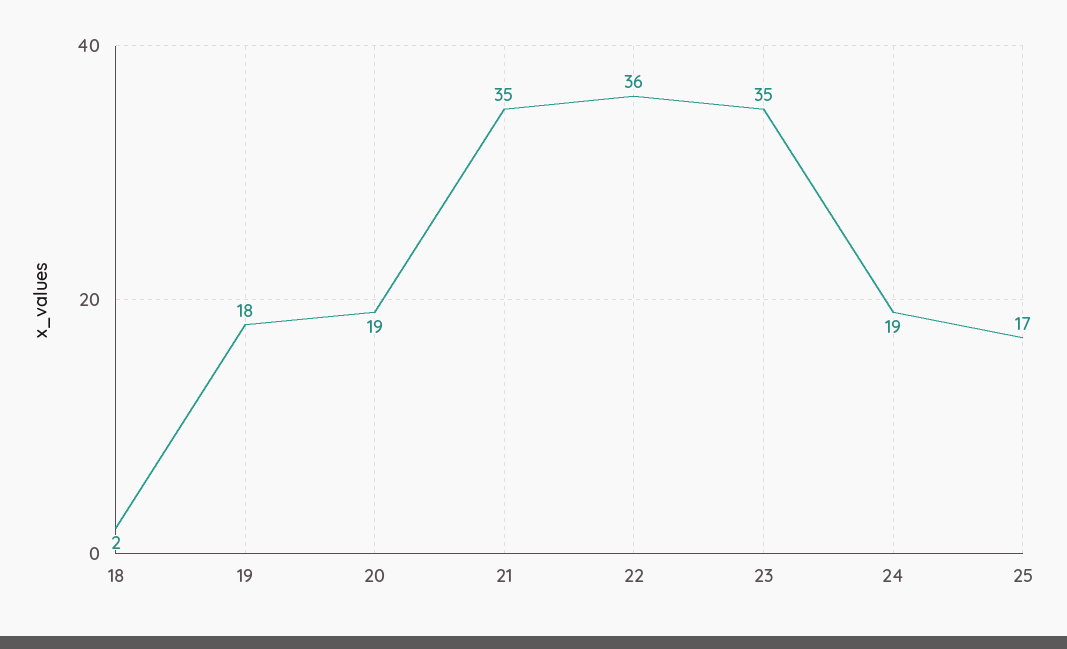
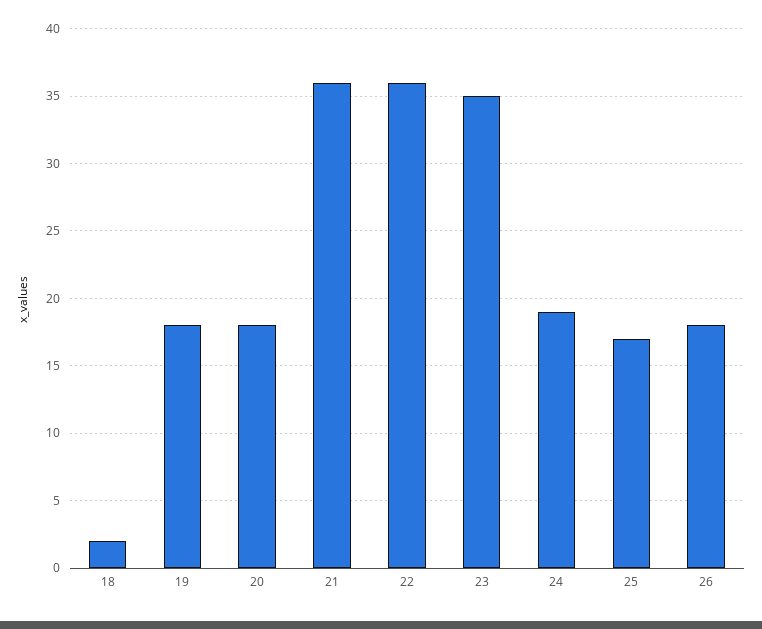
  {
    "18": 2,
    "19": 18,
-   "20": 19,
+   "20": 18,
-   "21": 35,
+   "21": 36,
    "22": 36,
    "23": 35,
    "24": 19,
-   "25": 17
+   "25": 17,
+   "26": 18
  }

